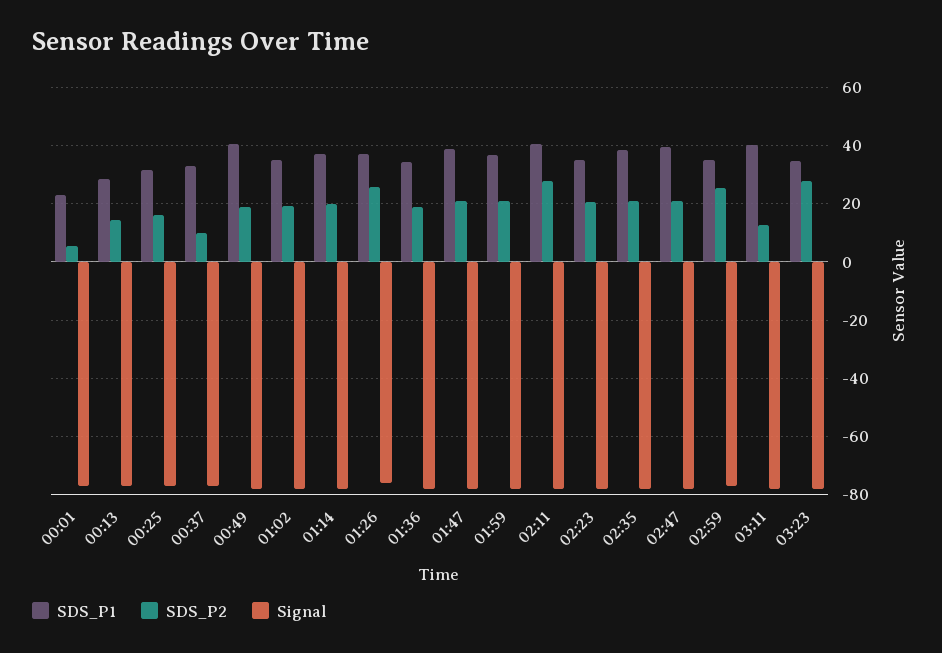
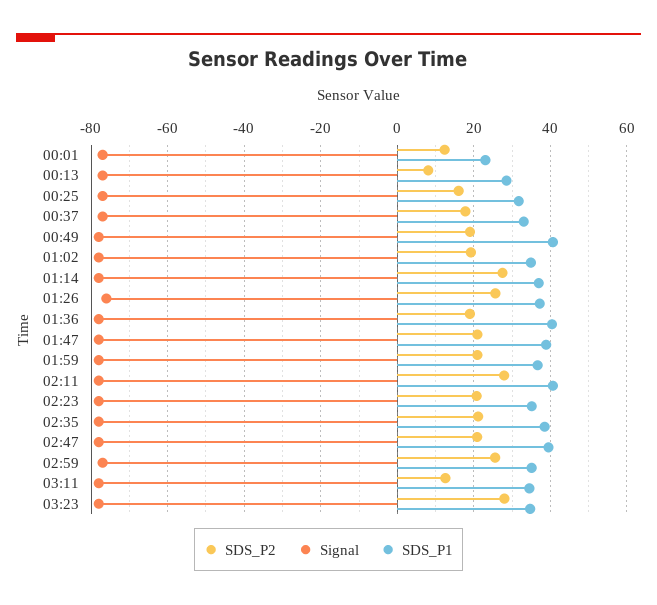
  {
    "SDS_P1": {
      "00:01": 24,
      "00:13": 28,
      "00:25": 32,
      "00:37": 34,
      "00:49": 40,
      "01:02": 34,
      "01:14": 36,
      "01:26": 38,
-     "01:36": 35,
+     "01:36": 40,
      "01:47": 38,
      "01:59": 36,
      "02:11": 40,
      "02:23": 36,
      "02:35": 38,
      "02:47": 40,
      "02:59": 36,
-     "03:11": 40,
+     "03:11": 34,
      "03:23": 34
    },
    "SDS_P2": {
-     "00:01": 5,
+     "00:01": 12,
-     "00:13": 15,
+     "00:13": 8,
      "00:25": 16,
-     "00:37": 10,
+     "00:37": 18,
      "00:49": 18,
      "01:02": 20,
-     "01:14": 20,
+     "01:14": 28,
      "01:26": 26,
      "01:36": 18,
      "01:47": 20,
      "01:59": 20,
      "02:11": 28,
      "02:23": 20,
      "02:35": 22,
      "02:47": 20,
      "02:59": 26,
      "03:11": 12,
      "03:23": 28
    },
    "Signal": {
      "00:01": -78,
      "00:13": -78,
      "00:25": -78,
      "00:37": -78,
      "00:49": -78,
      "01:02": -78,
      "01:14": -78,
      "01:26": -76,
      "01:36": -78,
      "01:47": -78,
      "01:59": -78,
      "02:11": -78,
      "02:23": -78,
      "02:35": -78,
      "02:47": -78,
      "02:59": -78,
      "03:11": -78,
      "03:23": -78
    }
  }

